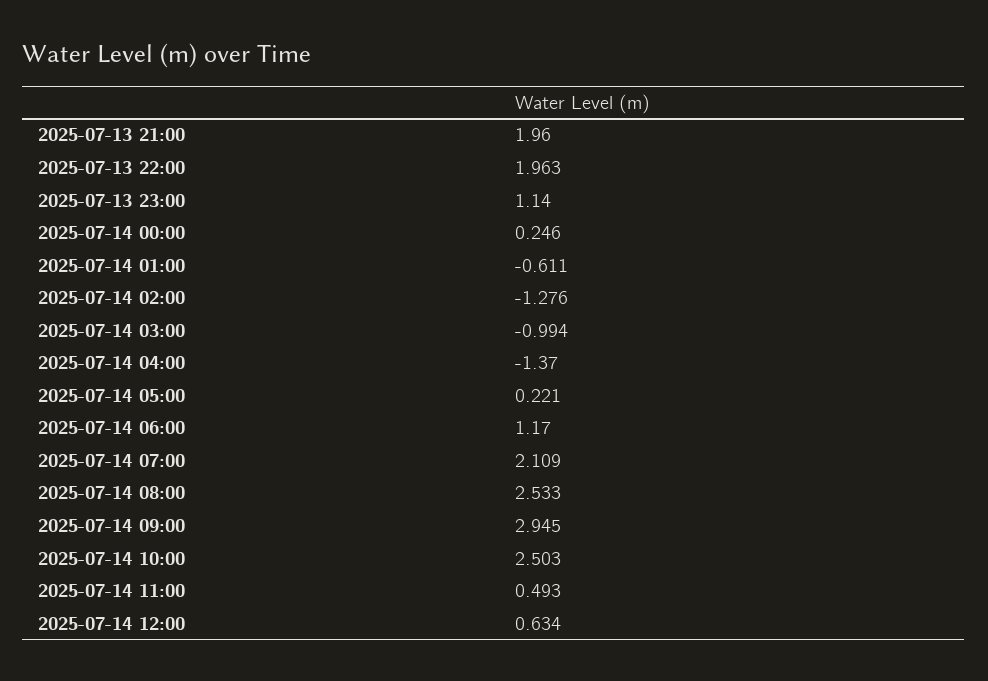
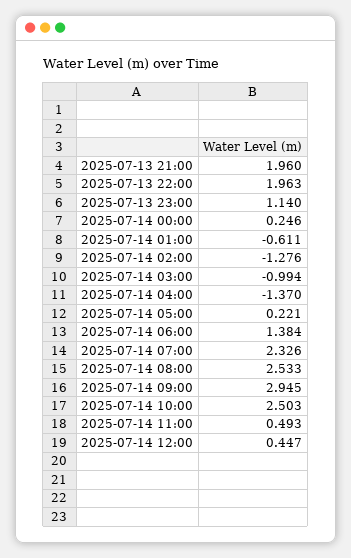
  {
    "2025-07-13 21:00": 1.96,
    "2025-07-13 22:00": 1.963,
    "2025-07-13 23:00": 1.14,
    "2025-07-14 00:00": 0.246,
    "2025-07-14 01:00": -0.611,
    "2025-07-14 02:00": -1.276,
    "2025-07-14 03:00": -0.994,
    "2025-07-14 04:00": -1.37,
    "2025-07-14 05:00": 0.221,
-   "2025-07-14 06:00": 1.17,
+   "2025-07-14 06:00": 1.384,
-   "2025-07-14 07:00": 2.109,
+   "2025-07-14 07:00": 2.326,
    "2025-07-14 08:00": 2.533,
    "2025-07-14 09:00": 2.945,
    "2025-07-14 10:00": 2.503,
    "2025-07-14 11:00": 0.493,
-   "2025-07-14 12:00": 0.634
+   "2025-07-14 12:00": 0.447
  }

